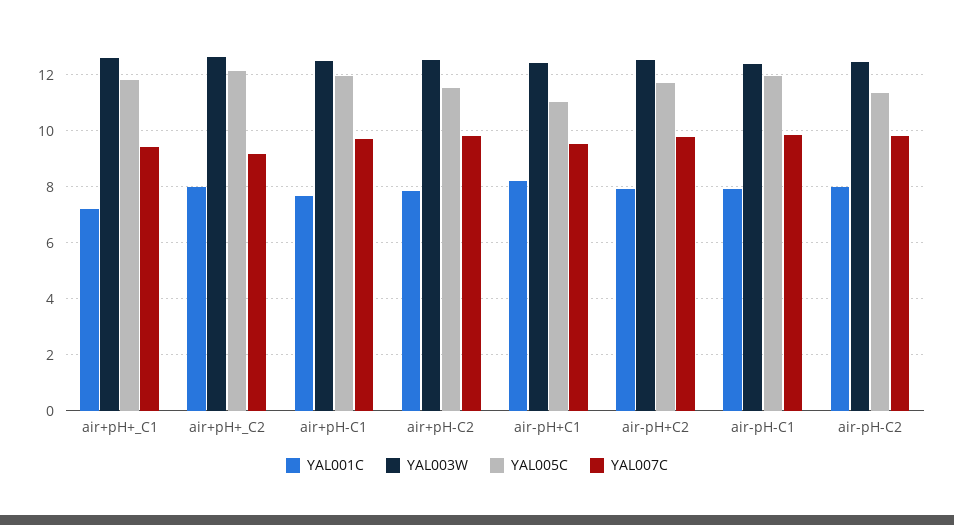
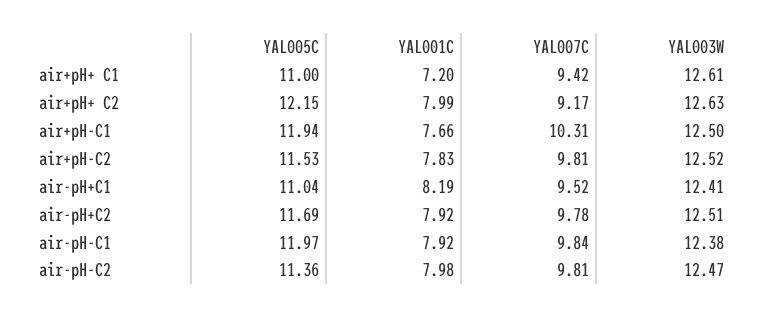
  {
    "YAL001C": {
      "air+pH+_C1": 7.2,
      "air+pH+_C2": 7.99,
      "air+pH-C1": 7.66,
      "air+pH-C2": 7.83,
      "air-pH+C1": 8.19,
      "air-pH+C2": 7.92,
      "air-pH-C1": 7.92,
      "air-pH-C2": 7.98
    },
    "YAL003W": {
      "air+pH+_C1": 12.61,
      "air+pH+_C2": 12.63,
      "air+pH-C1": 12.5,
      "air+pH-C2": 12.52,
      "air-pH+C1": 12.41,
      "air-pH+C2": 12.51,
      "air-pH-C1": 12.38,
      "air-pH-C2": 12.47
    },
    "YAL005C": {
-     "air+pH+_C1": 11.75,
+     "air+pH+_C1": 11,
      "air+pH+_C2": 12.15,
      "air+pH-C1": 11.94,
      "air+pH-C2": 11.53,
      "air-pH+C1": 11.04,
      "air-pH+C2": 11.69,
      "air-pH-C1": 11.97,
      "air-pH-C2": 11.36
    },
    "YAL007C": {
      "air+pH+_C1": 9.42,
      "air+pH+_C2": 9.17,
-     "air+pH-C1": 9.75,
+     "air+pH-C1": 10.31,
      "air+pH-C2": 9.81,
      "air-pH+C1": 9.52,
      "air-pH+C2": 9.78,
      "air-pH-C1": 9.84,
      "air-pH-C2": 9.81
    }
  }

